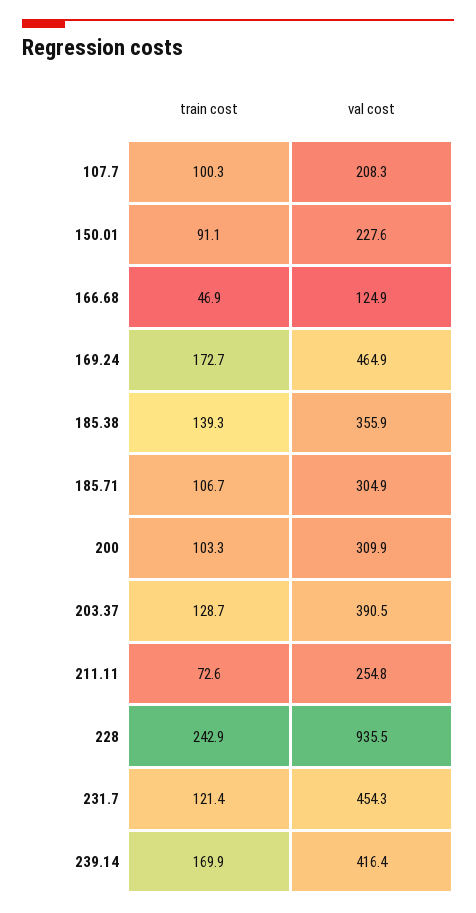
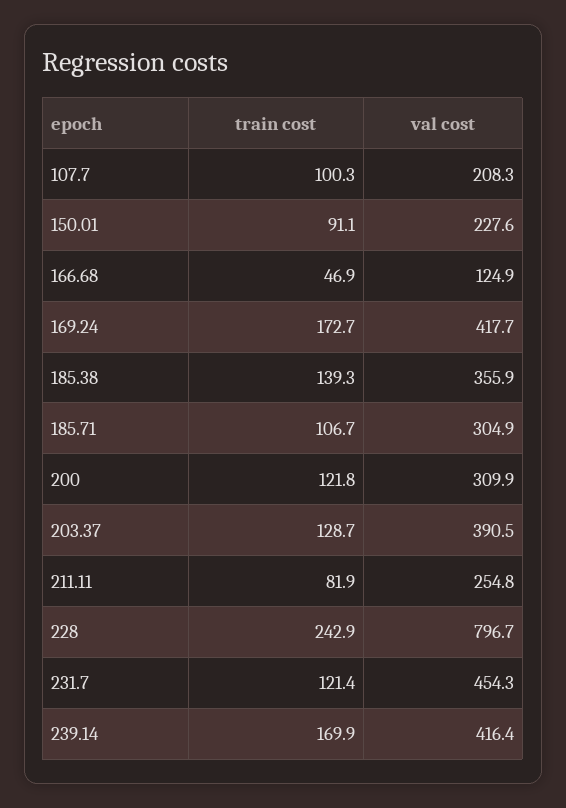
  {
    "train cost": {
      "107.7": 100.3,
      "150.01": 91.1,
      "166.68": 46.9,
      "169.24": 172.7,
      "185.38": 139.3,
      "185.71": 106.7,
-     "200": 103.3,
+     "200": 121.8,
      "203.37": 128.7,
-     "211.11": 72.6,
+     "211.11": 81.9,
      "228": 242.9,
      "231.7": 121.4,
      "239.14": 169.9
    },
    "val cost": {
      "107.7": 208.3,
      "150.01": 227.6,
      "166.68": 124.9,
-     "169.24": 464.9,
+     "169.24": 417.7,
      "185.38": 355.9,
      "185.71": 304.9,
      "200": 309.9,
      "203.37": 390.5,
      "211.11": 254.8,
-     "228": 935.5,
+     "228": 796.7,
      "231.7": 454.3,
      "239.14": 416.4
    }
  }

